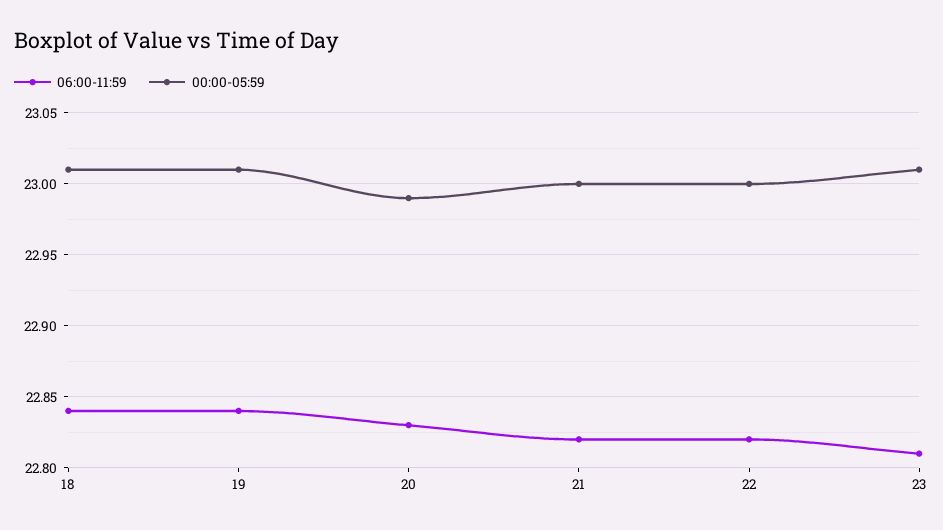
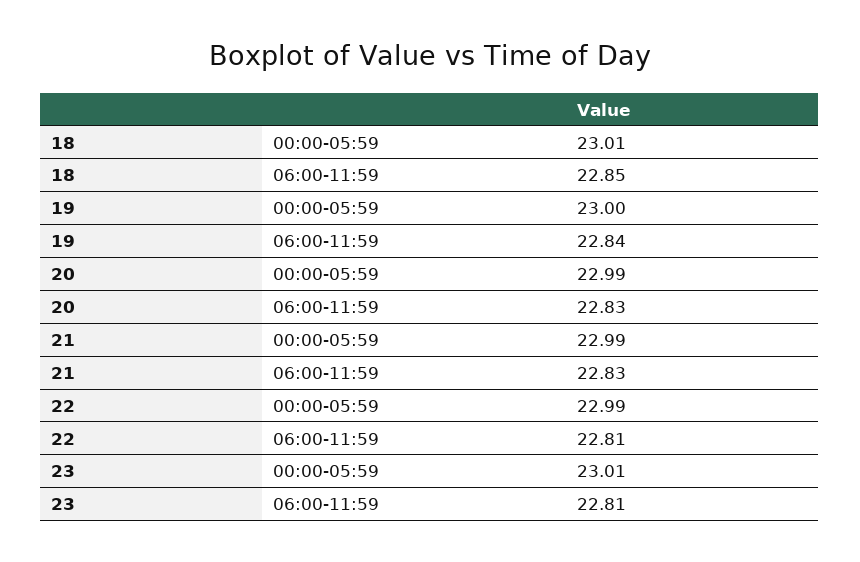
  {
    "06:00-11:59": {
-     "18": 22.84,
+     "18": 22.85,
      "19": 22.84,
      "20": 22.83,
-     "21": 22.82,
+     "21": 22.83,
-     "22": 22.82,
+     "22": 22.81,
      "23": 22.81
    },
    "00:00-05:59": {
      "18": 23.01,
-     "19": 23.01,
+     "19": 23,
      "20": 22.99,
-     "21": 23,
+     "21": 22.99,
-     "22": 23,
+     "22": 22.99,
      "23": 23.01
    }
  }

